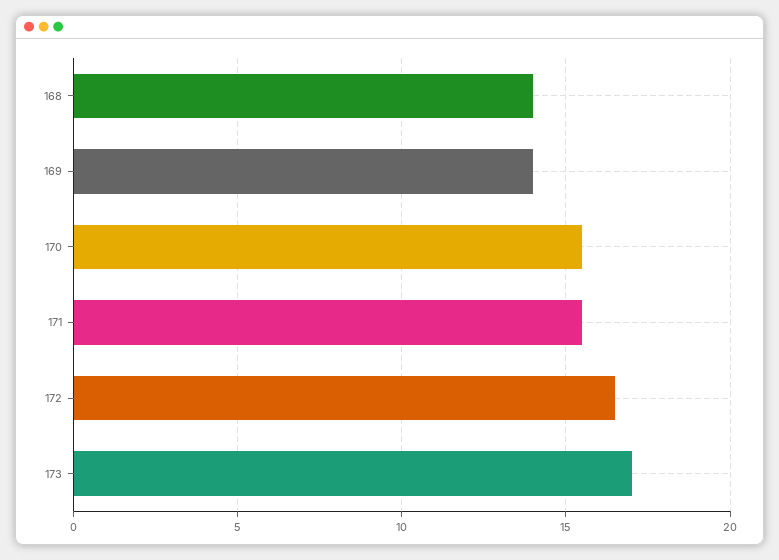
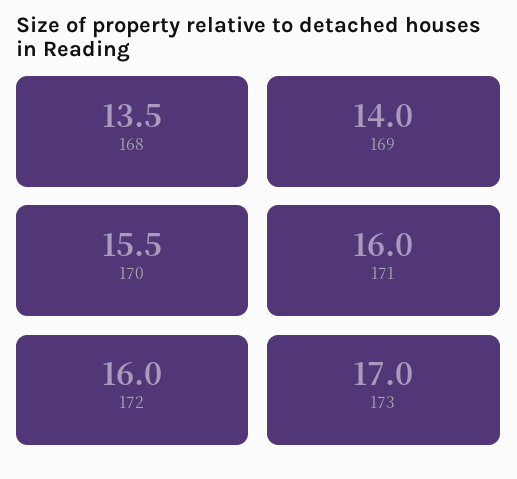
  {
-   "168": 14,
+   "168": 13.5,
    "169": 14,
    "170": 15.5,
-   "171": 15.5,
+   "171": 16,
-   "172": 16.5,
+   "172": 16,
    "173": 17
  }

